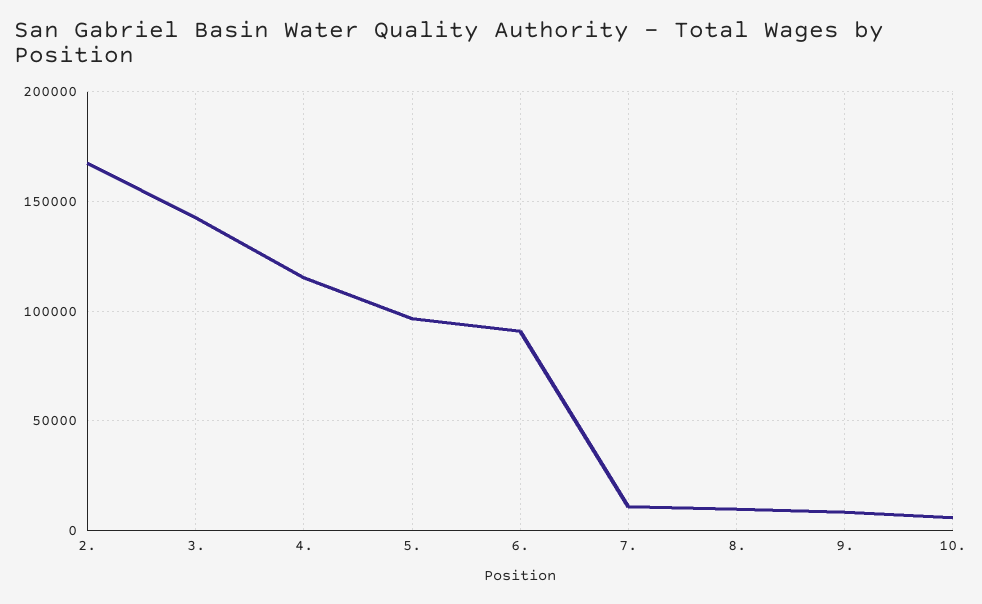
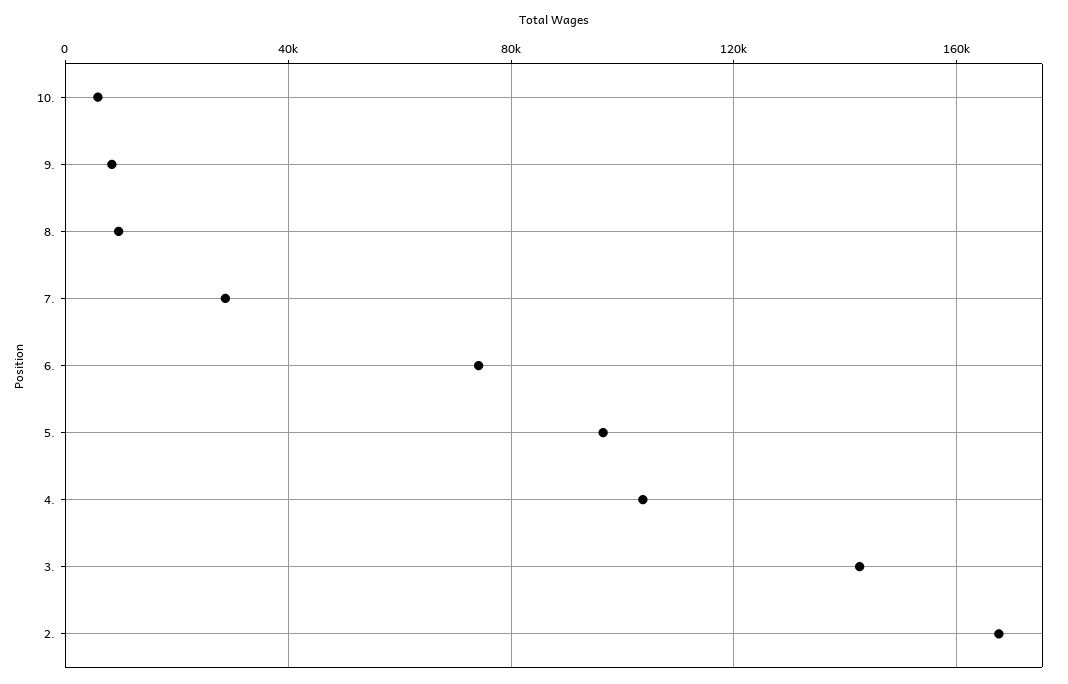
  {
    "2.": 170000,
    "3.": 145000,
-   "4.": 115000,
+   "4.": 105000,
    "5.": 95000,
-   "6.": 90000,
+   "6.": 75000,
-   "7.": 10000,
+   "7.": 30000,
    "8.": 10000,
    "9.": 10000,
    "10.": 5000
  }

